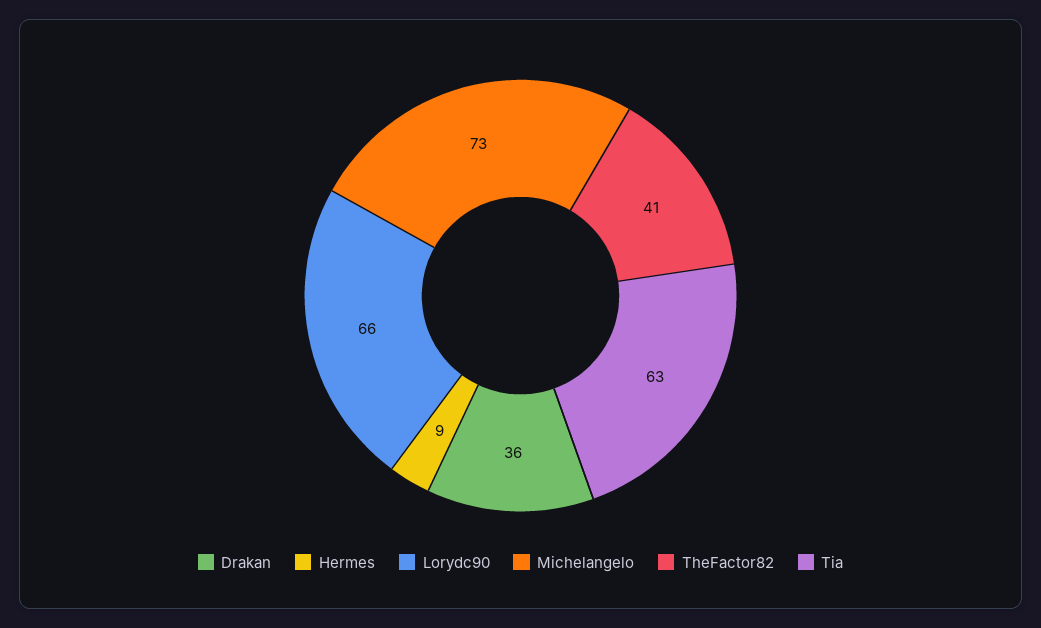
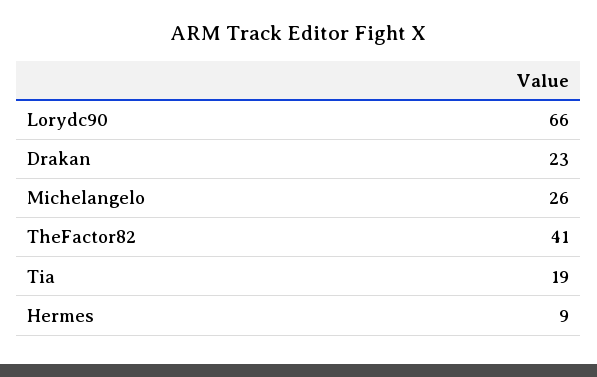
  {
-   "Drakan": 36,
+   "Drakan": 23,
    "Hermes": 9,
    "Lorydc90": 66,
-   "Michelangelo": 73,
+   "Michelangelo": 26,
    "TheFactor82": 41,
-   "Tia": 63
+   "Tia": 19
  }

